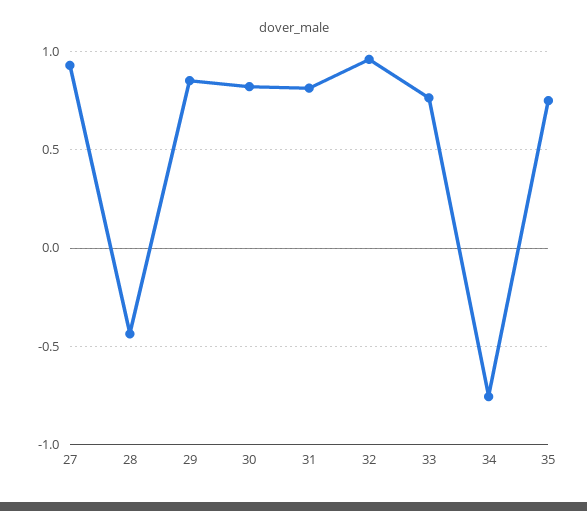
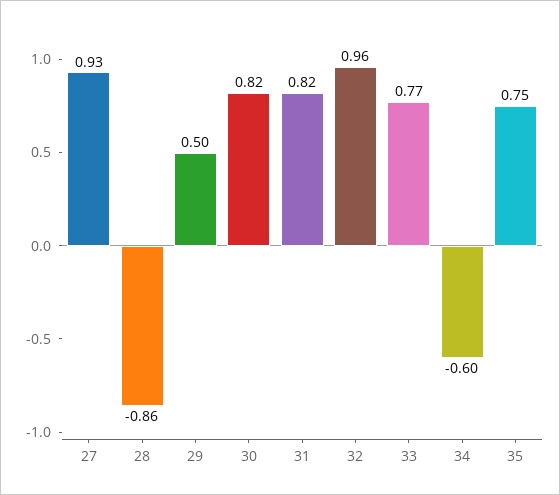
  {
    "27": 0.93,
-   "28": -0.45,
+   "28": -0.86,
-   "29": 0.85,
+   "29": 0.5,
    "30": 0.82,
    "31": 0.82,
    "32": 0.96,
    "33": 0.77,
-   "34": -0.75,
+   "34": -0.6,
    "35": 0.75
  }

